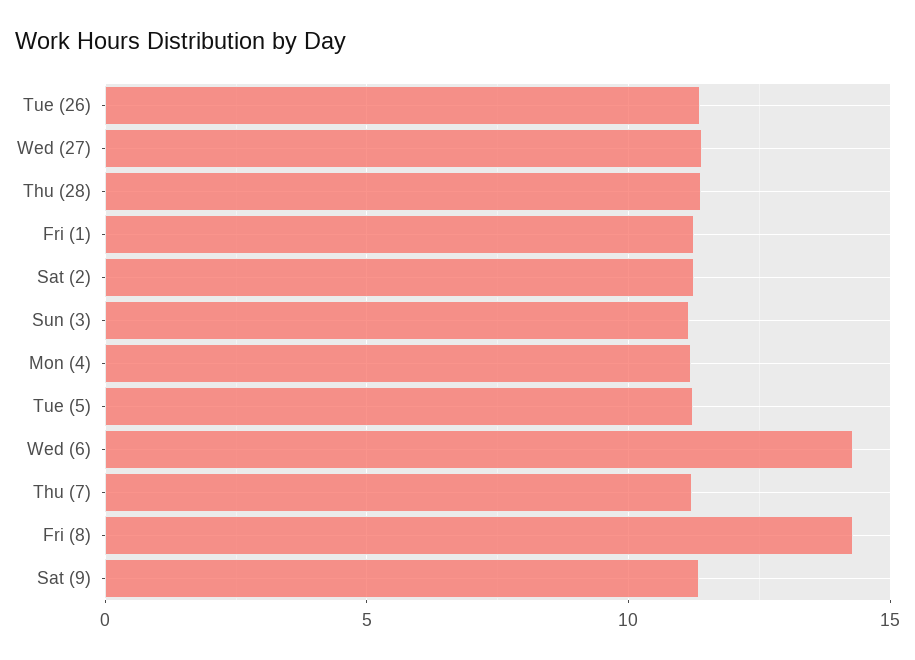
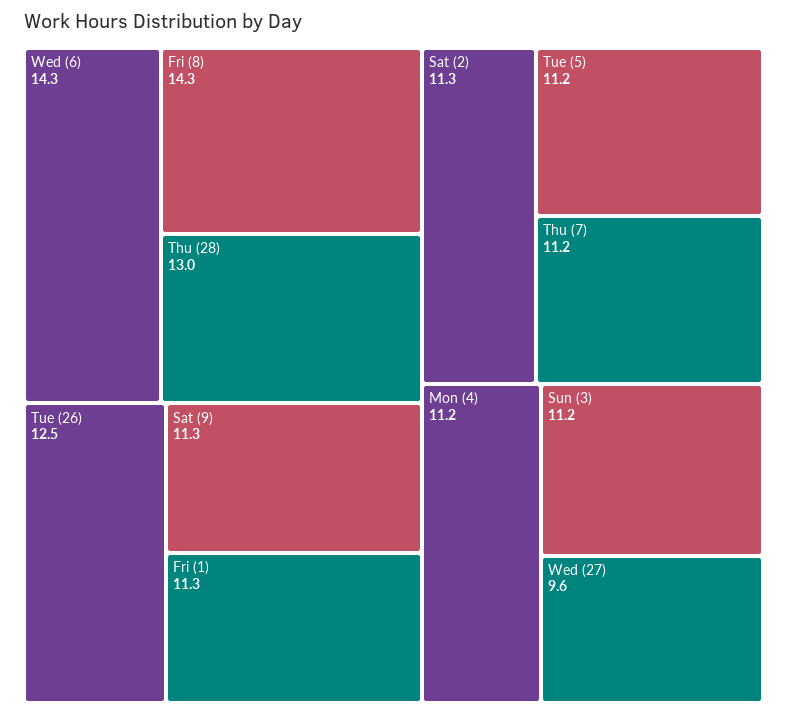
  {
-   "Tue (26)": 11.5,
+   "Tue (26)": 12.5,
-   "Wed (27)": 11.5,
+   "Wed (27)": 9.6,
-   "Thu (28)": 11.5,
+   "Thu (28)": 13,
    "Fri (1)": 11.3,
    "Sat (2)": 11.3,
    "Sun (3)": 11.2,
    "Mon (4)": 11.2,
    "Tue (5)": 11.2,
    "Wed (6)": 14.3,
    "Thu (7)": 11.2,
    "Fri (8)": 14.3,
    "Sat (9)": 11.3
  }

